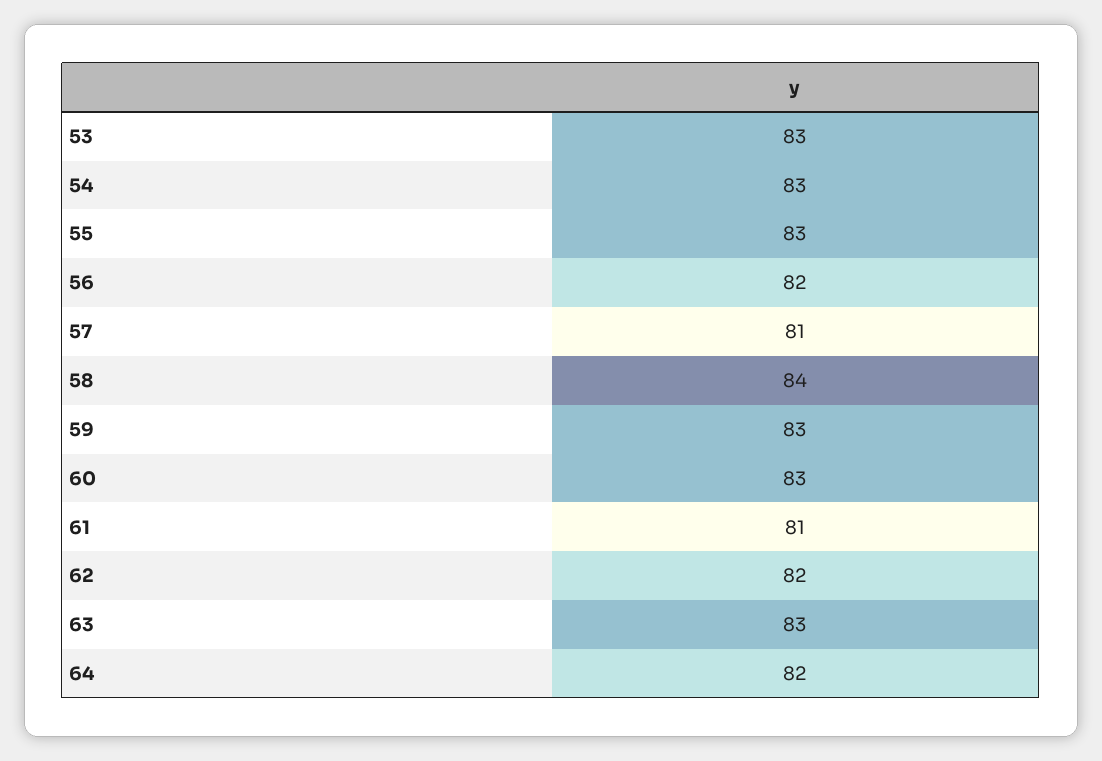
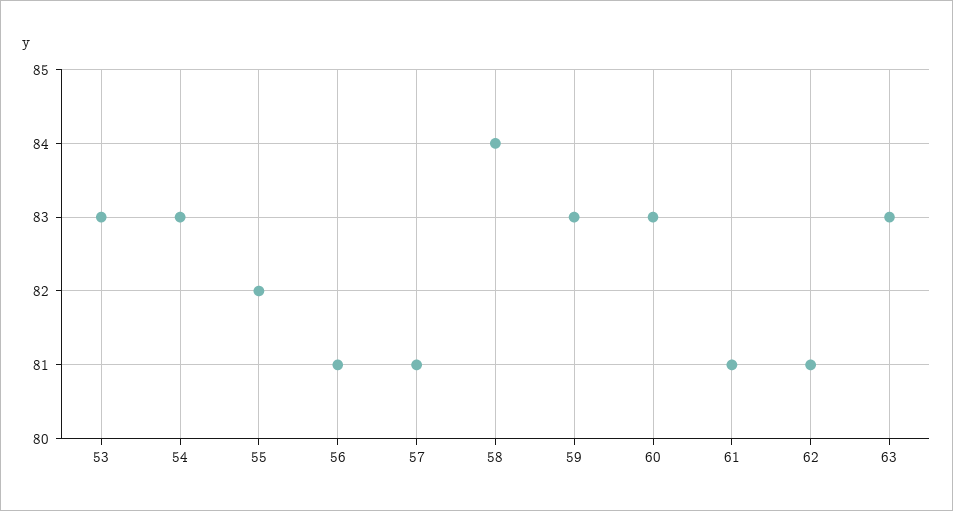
  {
    "53": 83,
    "54": 83,
-   "55": 83,
+   "55": 82,
-   "56": 82,
+   "56": 81,
    "57": 81,
    "58": 84,
    "59": 83,
    "60": 83,
    "61": 81,
-   "62": 82,
+   "62": 81,
-   "63": 83,
+   "63": 83
-   "64": 82
  }

